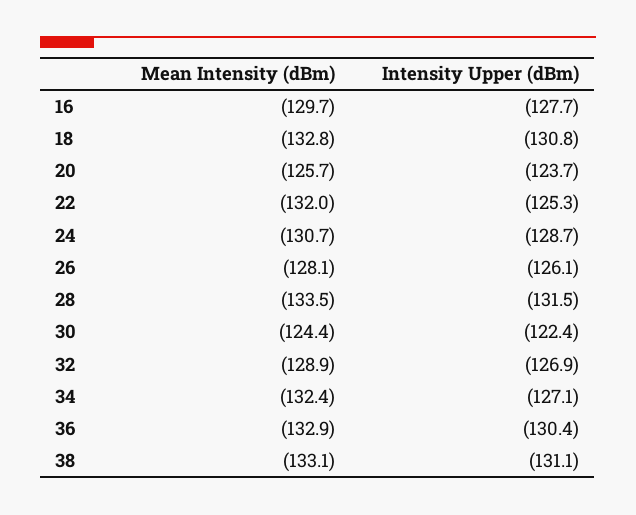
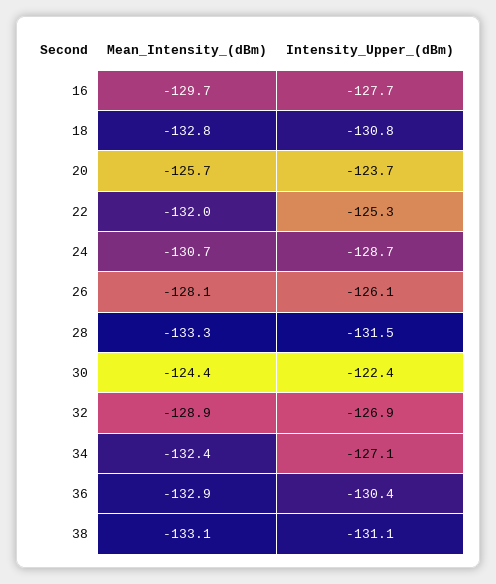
  {
    "Mean Intensity (dBm)": {
      "16": -129.7,
      "18": -132.8,
      "20": -125.7,
      "22": -132,
      "24": -130.7,
      "26": -128.1,
-     "28": -133.5,
+     "28": -133.3,
      "30": -124.4,
      "32": -128.9,
      "34": -132.4,
      "36": -132.9,
      "38": -133.1
    },
    "Intensity Upper (dBm)": {
      "16": -127.7,
      "18": -130.8,
      "20": -123.7,
      "22": -125.3,
      "24": -128.7,
      "26": -126.1,
      "28": -131.5,
      "30": -122.4,
      "32": -126.9,
      "34": -127.1,
      "36": -130.4,
      "38": -131.1
    }
  }

